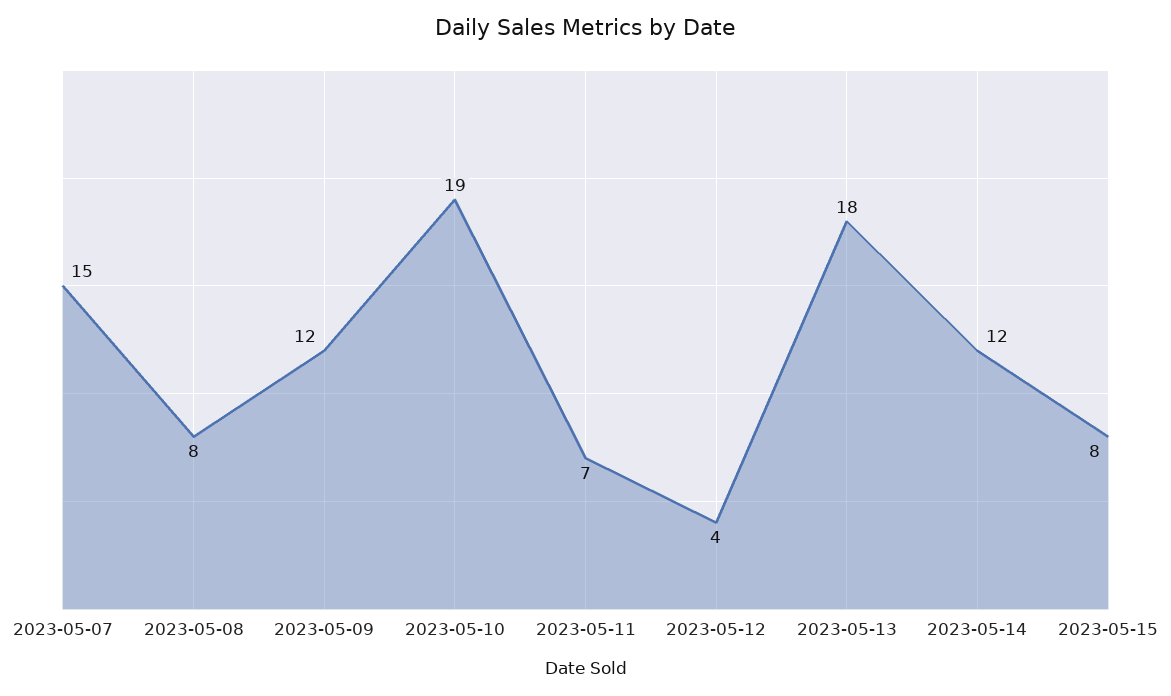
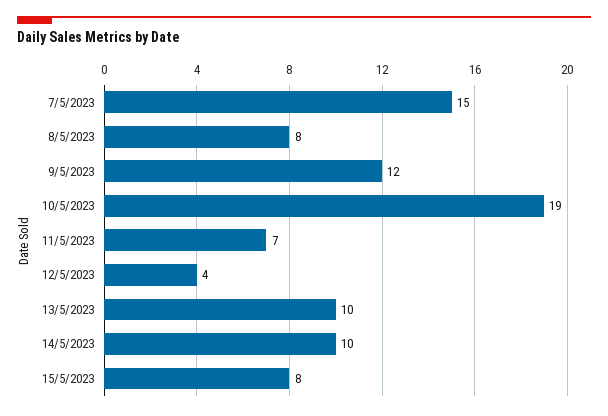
  {
    "2023-05-07": 15,
    "2023-05-08": 8,
    "2023-05-09": 12,
    "2023-05-10": 19,
    "2023-05-11": 7,
    "2023-05-12": 4,
-   "2023-05-13": 18,
+   "2023-05-13": 10,
-   "2023-05-14": 12,
+   "2023-05-14": 10,
    "2023-05-15": 8
  }

